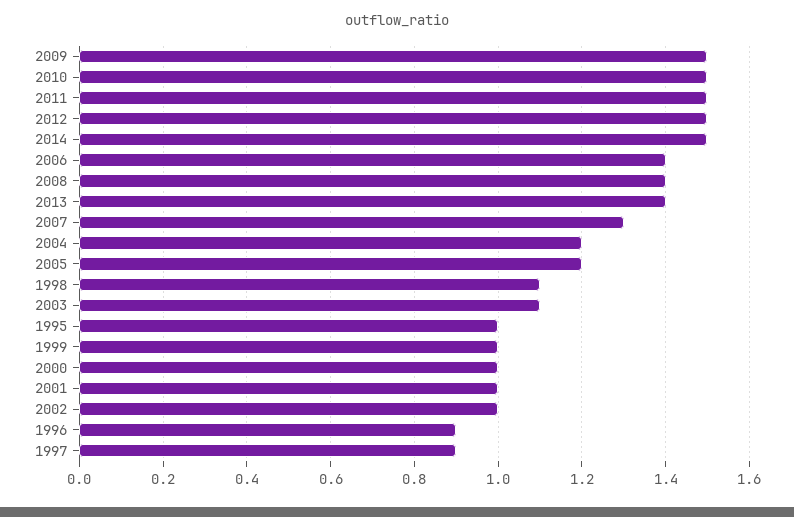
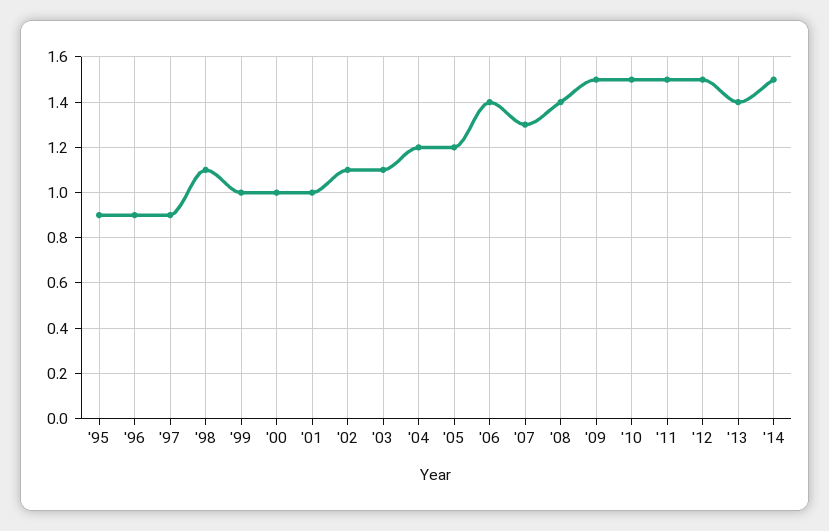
  {
    "2009": 1.5,
    "2010": 1.5,
    "2011": 1.5,
    "2012": 1.5,
    "2014": 1.5,
    "2006": 1.4,
    "2008": 1.4,
    "2013": 1.4,
    "2007": 1.3,
    "2004": 1.2,
    "2005": 1.2,
    "1998": 1.1,
    "2003": 1.1,
-   "1995": 1,
+   "1995": 0.9,
    "1999": 1,
    "2000": 1,
    "2001": 1,
-   "2002": 1,
+   "2002": 1.1,
    "1996": 0.9,
    "1997": 0.9
  }

